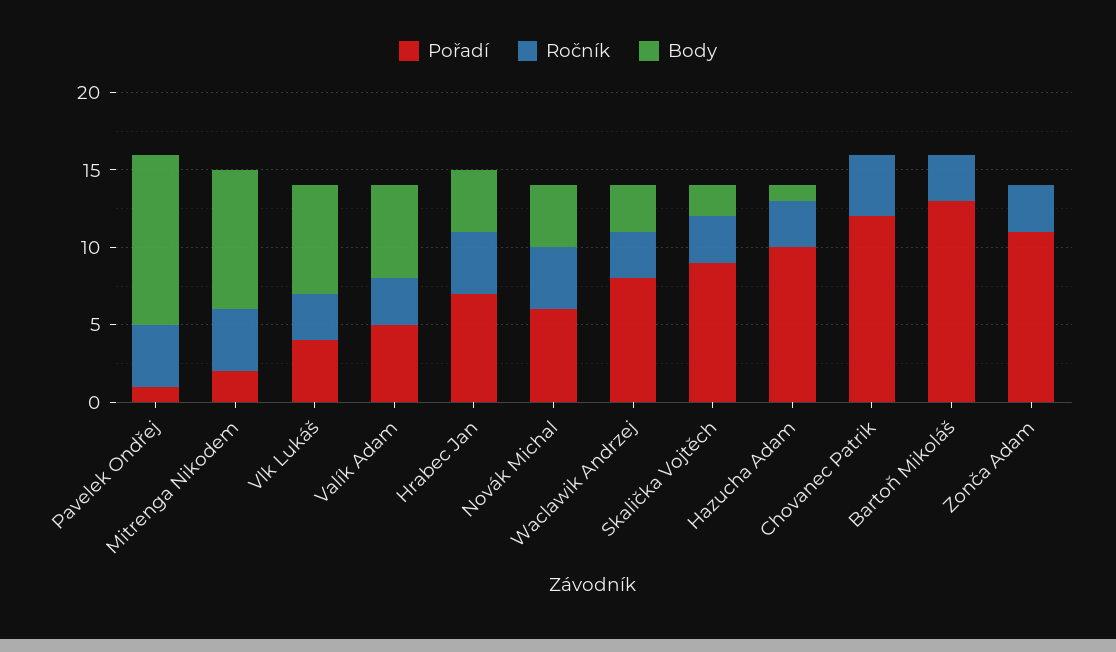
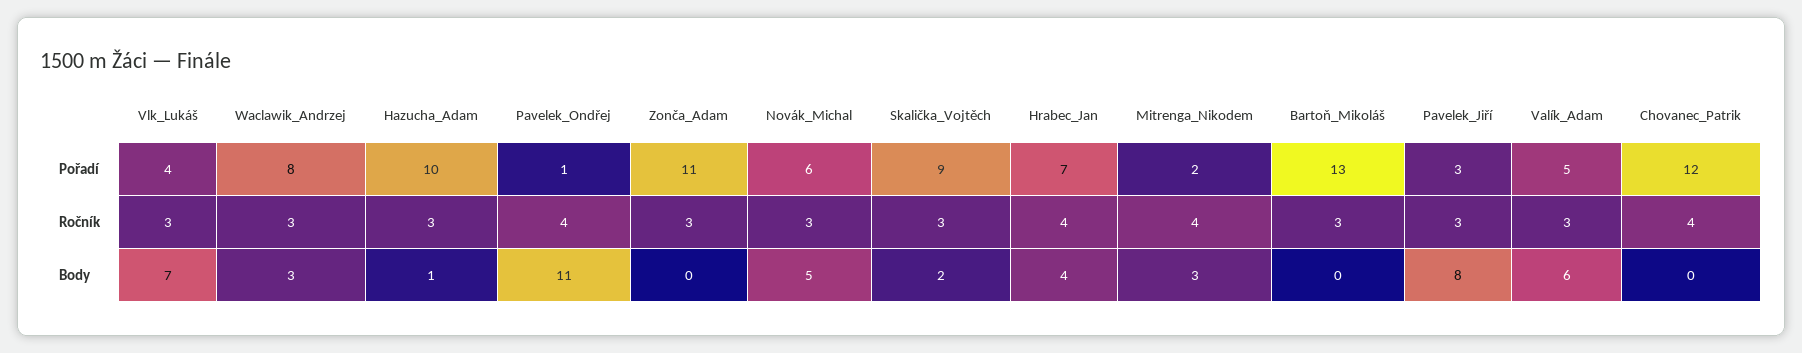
  {
    "Pořadí": {
      "Pavelek Ondřej": 1,
      "Mitrenga Nikodem": 2,
      "Vlk Lukáš": 4,
      "Valík Adam": 5,
      "Hrabec Jan": 7,
      "Novák Michal": 6,
      "Waclawik Andrzej": 8,
      "Skalička Vojtěch": 9,
      "Hazucha Adam": 10,
      "Chovanec Patrik": 12,
      "Bartoň Mikoláš": 13,
-     "Zonča Adam": 11
+     "Zonča Adam": 11,
+     "Pavelek_Jiří": 3
    },
    "Ročník": {
      "Pavelek Ondřej": 4,
      "Mitrenga Nikodem": 4,
      "Vlk Lukáš": 3,
      "Valík Adam": 3,
      "Hrabec Jan": 4,
-     "Novák Michal": 4,
+     "Novák Michal": 3,
      "Waclawik Andrzej": 3,
      "Skalička Vojtěch": 3,
      "Hazucha Adam": 3,
      "Chovanec Patrik": 4,
      "Bartoň Mikoláš": 3,
-     "Zonča Adam": 3
+     "Zonča Adam": 3,
+     "Pavelek_Jiří": 3
    },
    "Body": {
      "Pavelek Ondřej": 11,
-     "Mitrenga Nikodem": 9,
+     "Mitrenga Nikodem": 3,
      "Vlk Lukáš": 7,
      "Valík Adam": 6,
      "Hrabec Jan": 4,
-     "Novák Michal": 4,
+     "Novák Michal": 5,
      "Waclawik Andrzej": 3,
      "Skalička Vojtěch": 2,
      "Hazucha Adam": 1,
      "Chovanec Patrik": 0,
      "Bartoň Mikoláš": 0,
-     "Zonča Adam": 0
+     "Zonča Adam": 0,
+     "Pavelek_Jiří": 8
    }
  }

